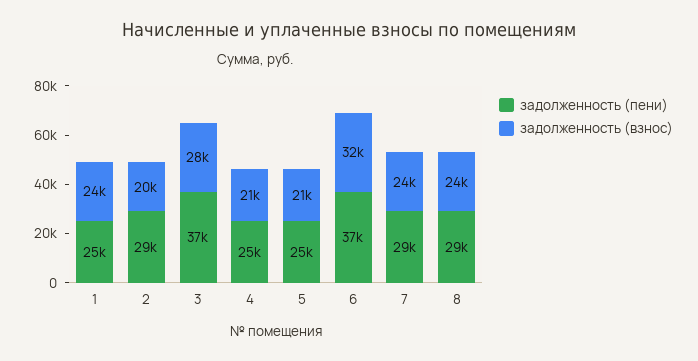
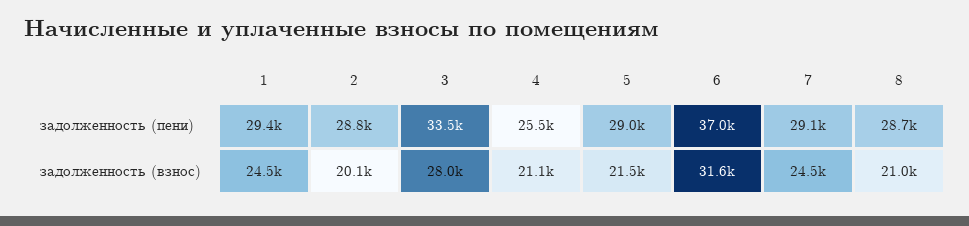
  {
    "задолженность (пени)": {
-     "1": 25000,
+     "1": 29400,
      "2": 28800,
-     "3": 37000,
+     "3": 33500,
      "4": 25500,
-     "5": 25000,
+     "5": 29000,
      "6": 37000,
      "7": 29100,
      "8": 28700
    },
    "задолженность (взнос)": {
      "1": 24500,
      "2": 20100,
      "3": 28000,
      "4": 21100,
      "5": 21500,
      "6": 31600,
      "7": 24500,
-     "8": 24000
+     "8": 21000
    }
  }

